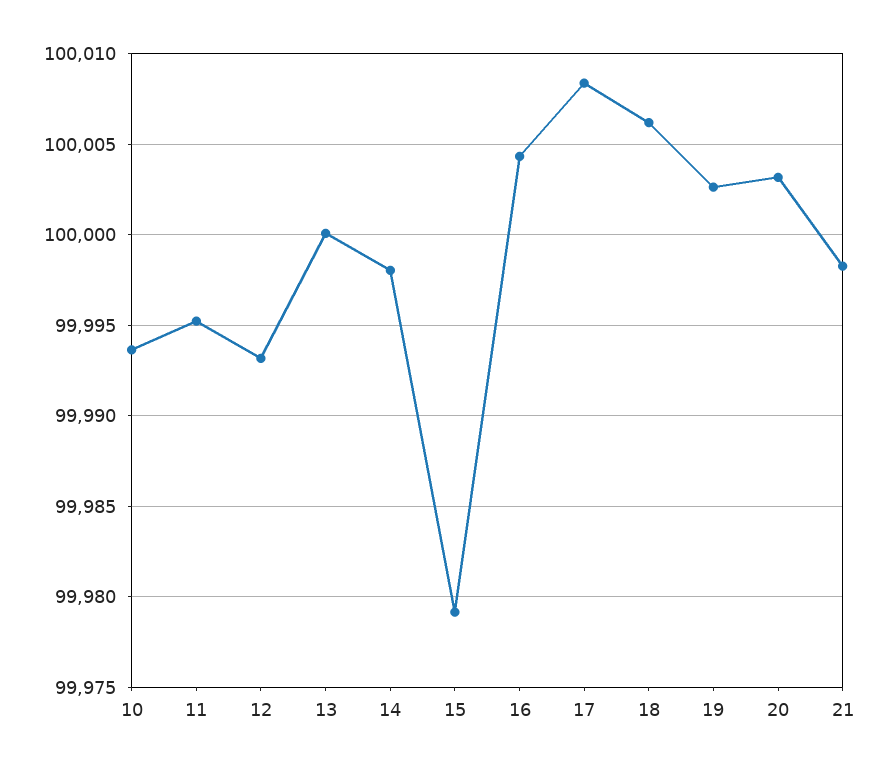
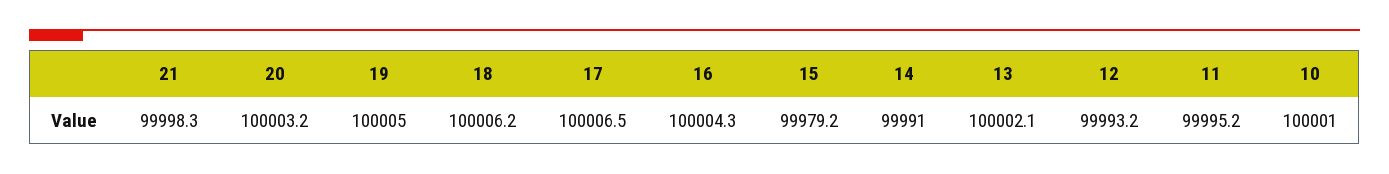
  {
-   "10": 99993.5,
+   "10": 100001,
    "11": 99995.2,
    "12": 99993.2,
-   "13": 100000,
+   "13": 100002.1,
-   "14": 99998,
+   "14": 99991,
    "15": 99979.2,
    "16": 100004.3,
-   "17": 100008.5,
+   "17": 100006.5,
    "18": 100006.2,
-   "19": 100002.5,
+   "19": 100005,
    "20": 100003.2,
    "21": 99998.3
  }

